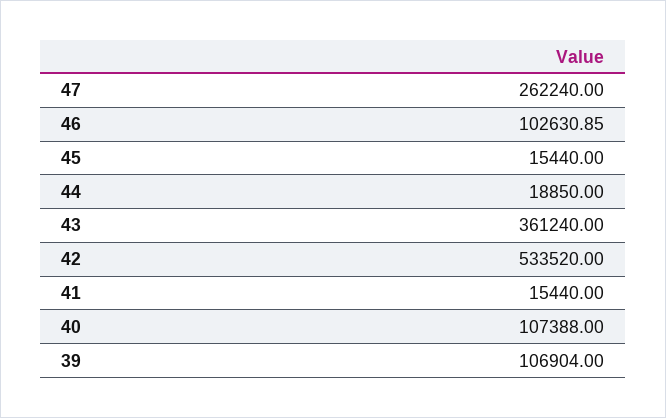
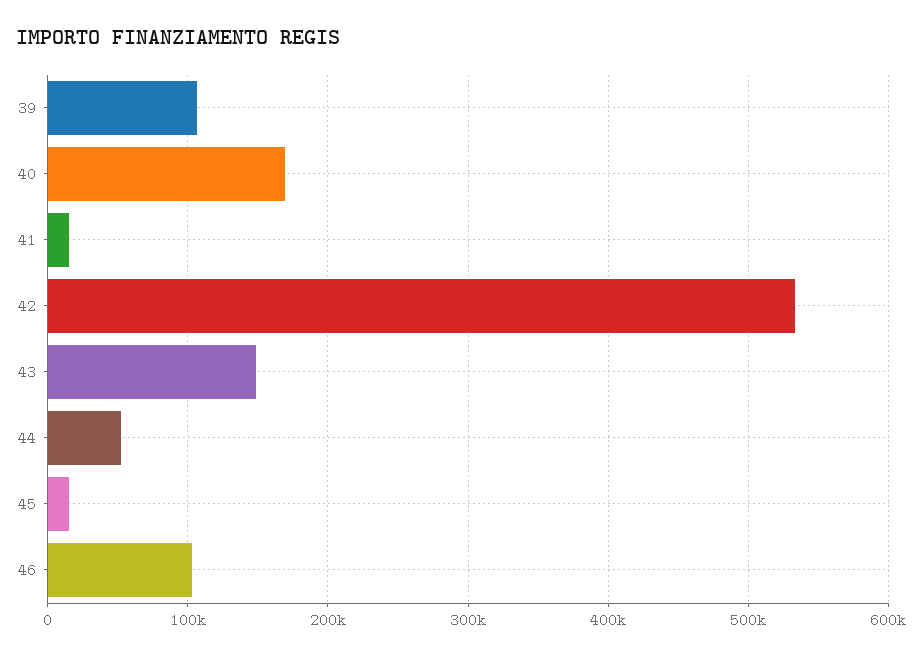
  {
-   "47": 262240,
    "46": 102630.85,
    "45": 15440,
-   "44": 18850,
+   "44": 50000,
-   "43": 361240,
+   "43": 150000,
    "42": 533520,
    "41": 15440,
-   "40": 107388,
+   "40": 170000,
    "39": 106904
  }

